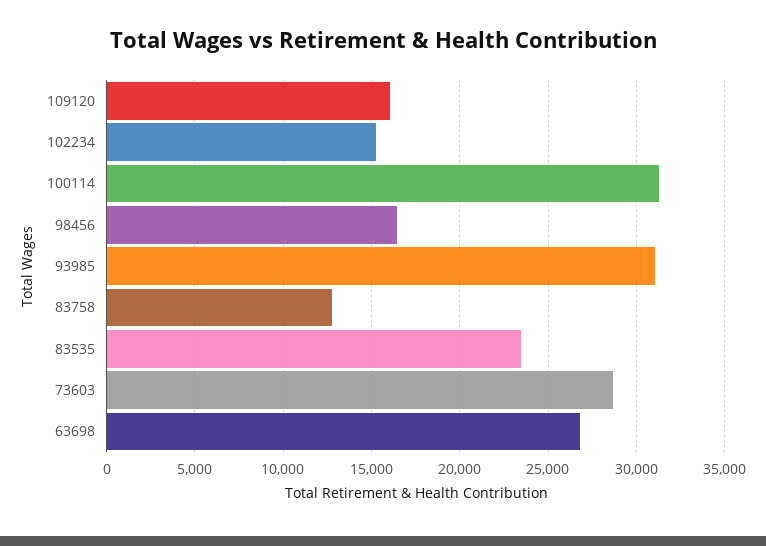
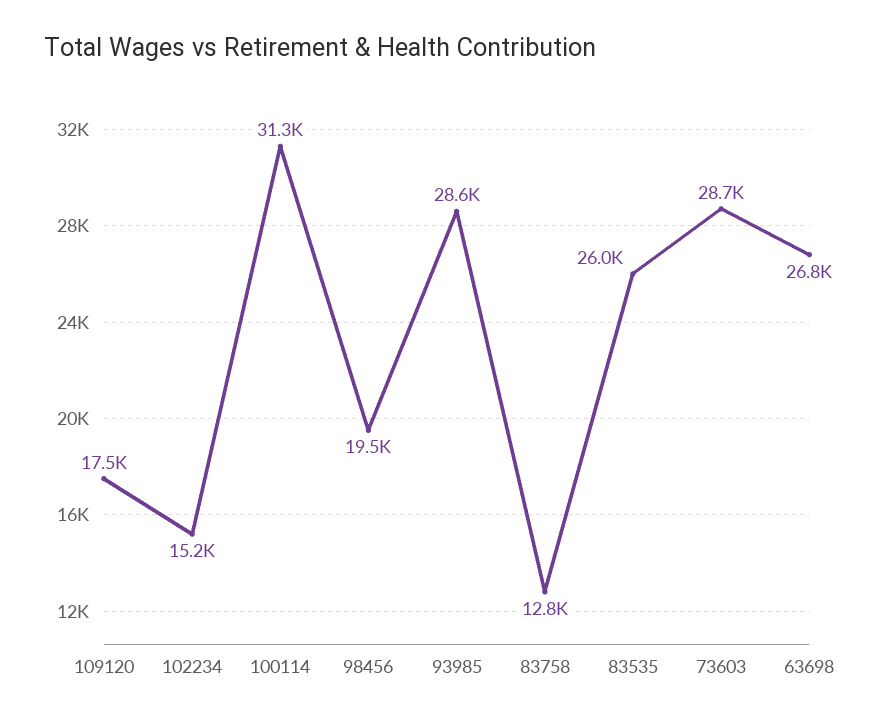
  {
-   "109120": 16000,
+   "109120": 17500,
    "102234": 15200,
    "100114": 31300,
-   "98456": 16500,
+   "98456": 19500,
-   "93985": 31000,
+   "93985": 28600,
    "83758": 12800,
-   "83535": 23500,
+   "83535": 26000,
    "73603": 28700,
    "63698": 26800
  }

